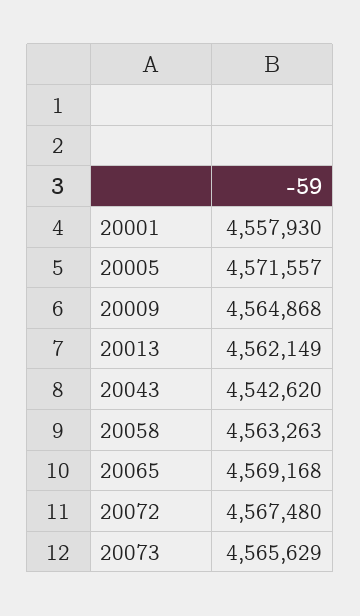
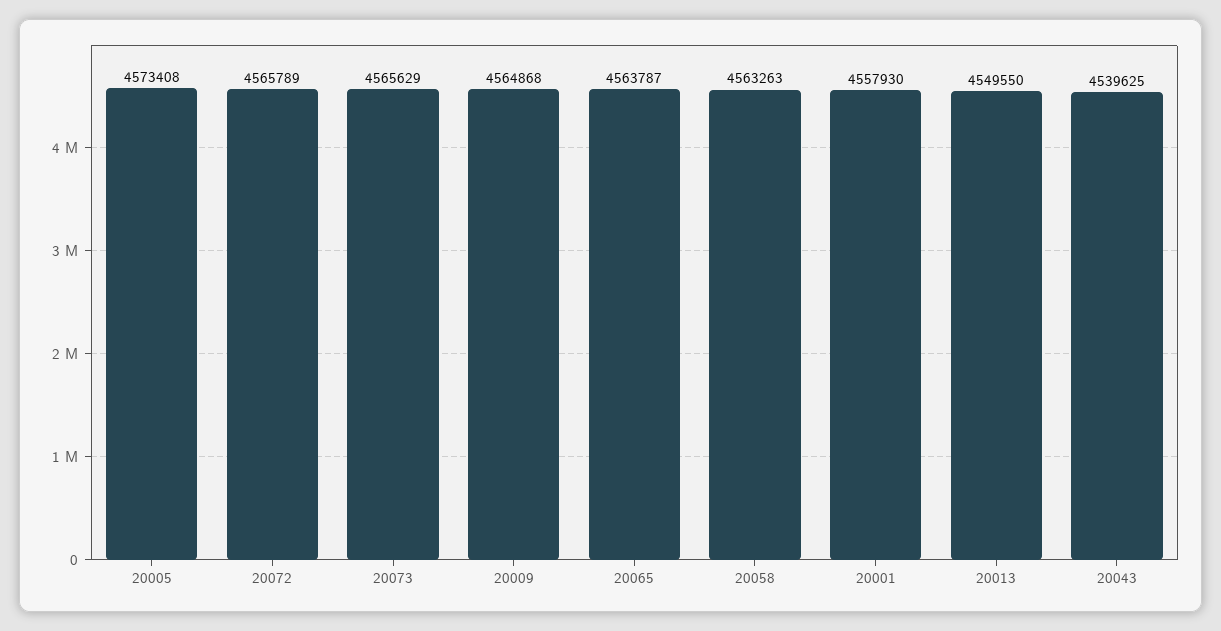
  {
    "20001": 4557930,
-   "20005": 4571557,
+   "20005": 4573408,
    "20009": 4564868,
-   "20013": 4562149,
+   "20013": 4549550,
-   "20043": 4542620,
+   "20043": 4539625,
    "20058": 4563263,
-   "20065": 4569168,
+   "20065": 4563787,
-   "20072": 4567480,
+   "20072": 4565789,
    "20073": 4565629
  }

